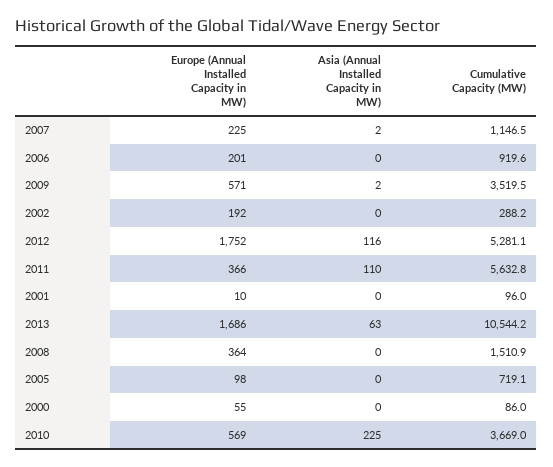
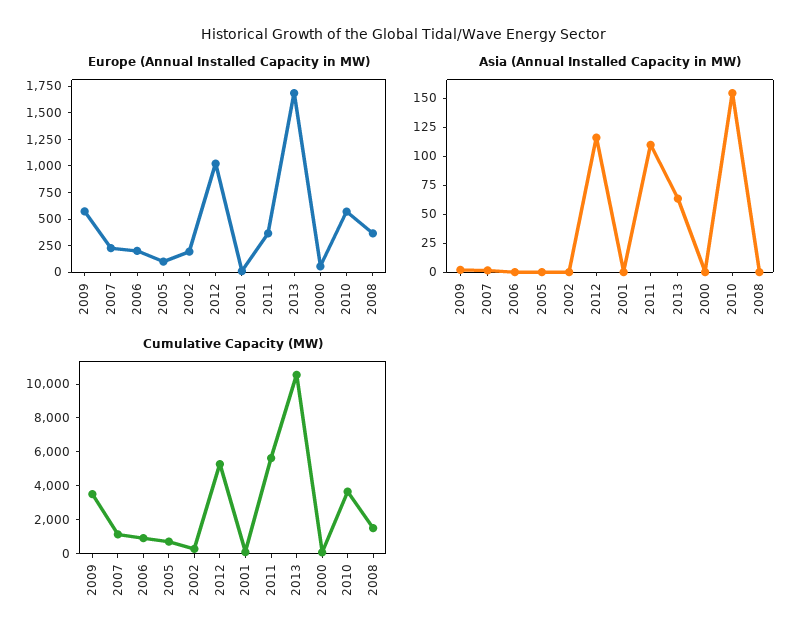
  {
    "Europe (Annual Installed Capacity in MW)": {
      "2007": 225,
      "2006": 201,
      "2009": 571,
      "2002": 192,
-     "2012": 1752,
+     "2012": 1000,
      "2011": 366,
      "2001": 10,
      "2013": 1686,
      "2008": 364,
      "2005": 98,
      "2000": 55,
      "2010": 569
    },
    "Asia (Annual Installed Capacity in MW)": {
      "2007": 2,
      "2006": 0,
      "2009": 2,
      "2002": 0,
      "2012": 116,
      "2011": 110,
      "2001": 0,
      "2013": 63,
      "2008": 0,
      "2005": 0,
      "2000": 0,
-     "2010": 225
+     "2010": 150
    },
    "Cumulative Capacity (MW)": {
      "2007": 1146.5,
      "2006": 919.6,
      "2009": 3519.5,
      "2002": 288.2,
      "2012": 5281.1,
      "2011": 5632.8,
      "2001": 96,
      "2013": 10544.2,
      "2008": 1510.9,
      "2005": 719.1,
      "2000": 86,
      "2010": 3669
    }
  }

